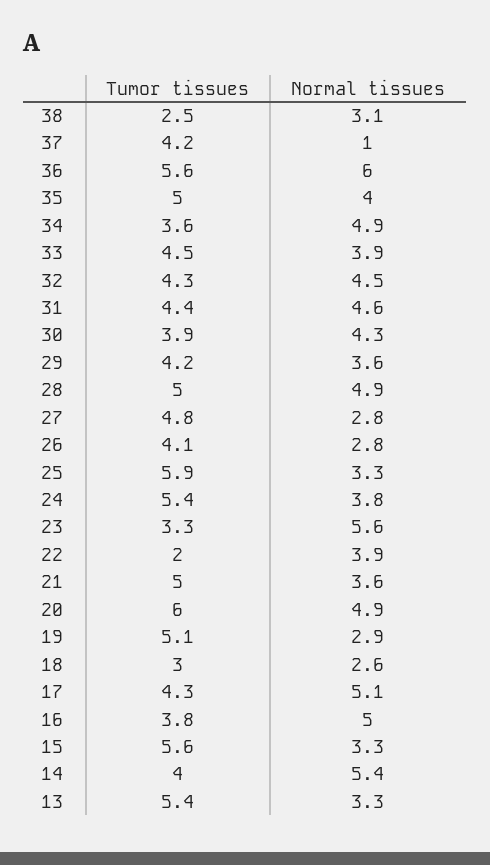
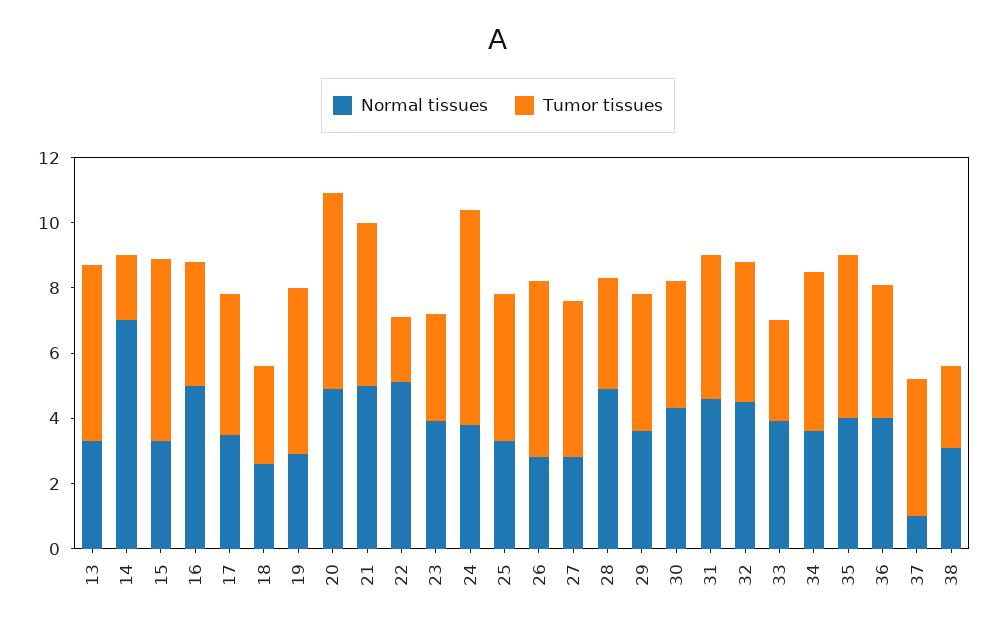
  {
    "Tumor tissues": {
      "38": 2.5,
      "37": 4.2,
-     "36": 5.6,
+     "36": 4,
      "35": 5,
-     "34": 3.6,
+     "34": 5,
-     "33": 4.5,
+     "33": 3,
      "32": 4.3,
      "31": 4.4,
      "30": 3.9,
      "29": 4.2,
-     "28": 5,
+     "28": 3.5,
      "27": 4.8,
-     "26": 4.1,
+     "26": 5.5,
-     "25": 5.9,
+     "25": 4.5,
-     "24": 5.4,
+     "24": 6.5,
      "23": 3.3,
      "22": 2,
      "21": 5,
      "20": 6,
      "19": 5.1,
      "18": 3,
      "17": 4.3,
      "16": 3.8,
      "15": 5.6,
-     "14": 4,
+     "14": 2,
      "13": 5.4
    },
    "Normal tissues": {
      "38": 3.1,
      "37": 1,
-     "36": 6,
+     "36": 4,
      "35": 4,
-     "34": 4.9,
+     "34": 3.5,
      "33": 3.9,
      "32": 4.5,
      "31": 4.6,
      "30": 4.3,
      "29": 3.6,
      "28": 4.9,
      "27": 2.8,
      "26": 2.8,
      "25": 3.3,
      "24": 3.8,
-     "23": 5.6,
+     "23": 4,
-     "22": 3.9,
+     "22": 5,
-     "21": 3.6,
+     "21": 5,
      "20": 4.9,
      "19": 2.9,
      "18": 2.6,
-     "17": 5.1,
+     "17": 3.5,
      "16": 5,
      "15": 3.3,
-     "14": 5.4,
+     "14": 7,
      "13": 3.3
    }
  }

